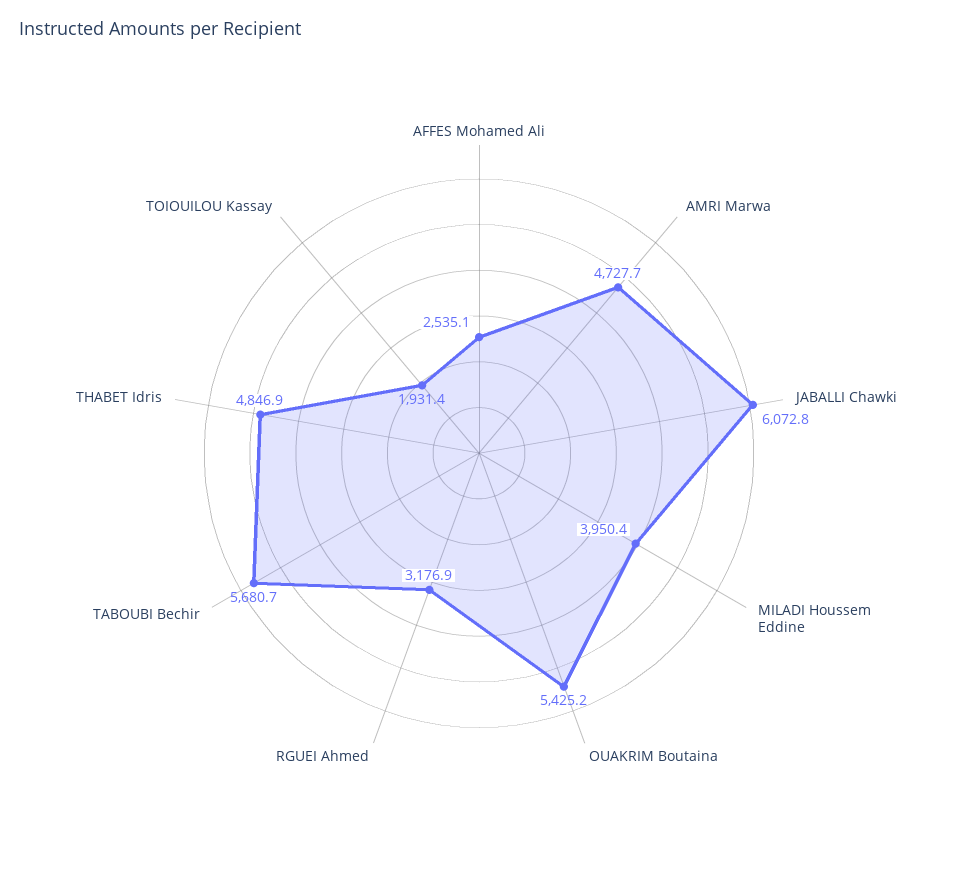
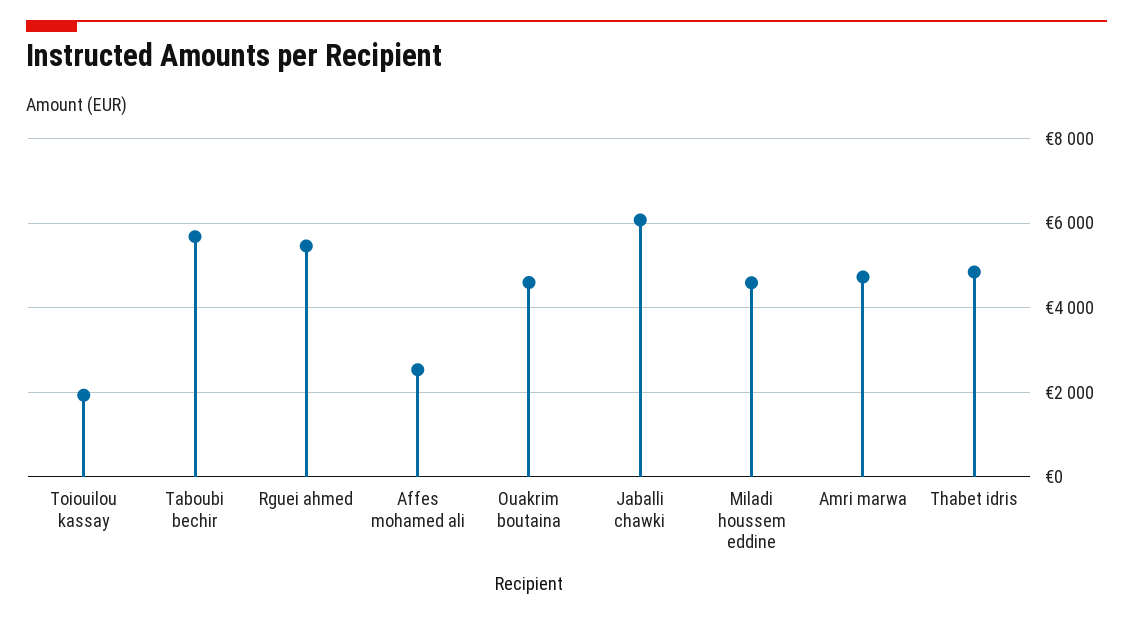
  {
    "AFFES Mohamed Ali": 2535.1,
    "AMRI Marwa": 4727.7,
    "JABALLI Chawki": 6072.8,
-   "MILADI Houssem Eddine": 3950.4,
+   "MILADI Houssem Eddine": 4600,
-   "OUAKRIM Boutaina": 5425.2,
+   "OUAKRIM Boutaina": 4600,
-   "RGUEI Ahmed": 3176.9,
+   "RGUEI Ahmed": 5400,
    "TABOUBI Bechir": 5680.7,
    "THABET Idris": 4846.9,
    "TOIOUILOU Kassay": 1931.4
  }

